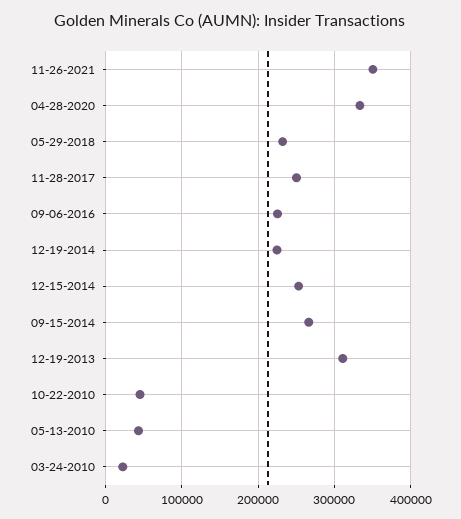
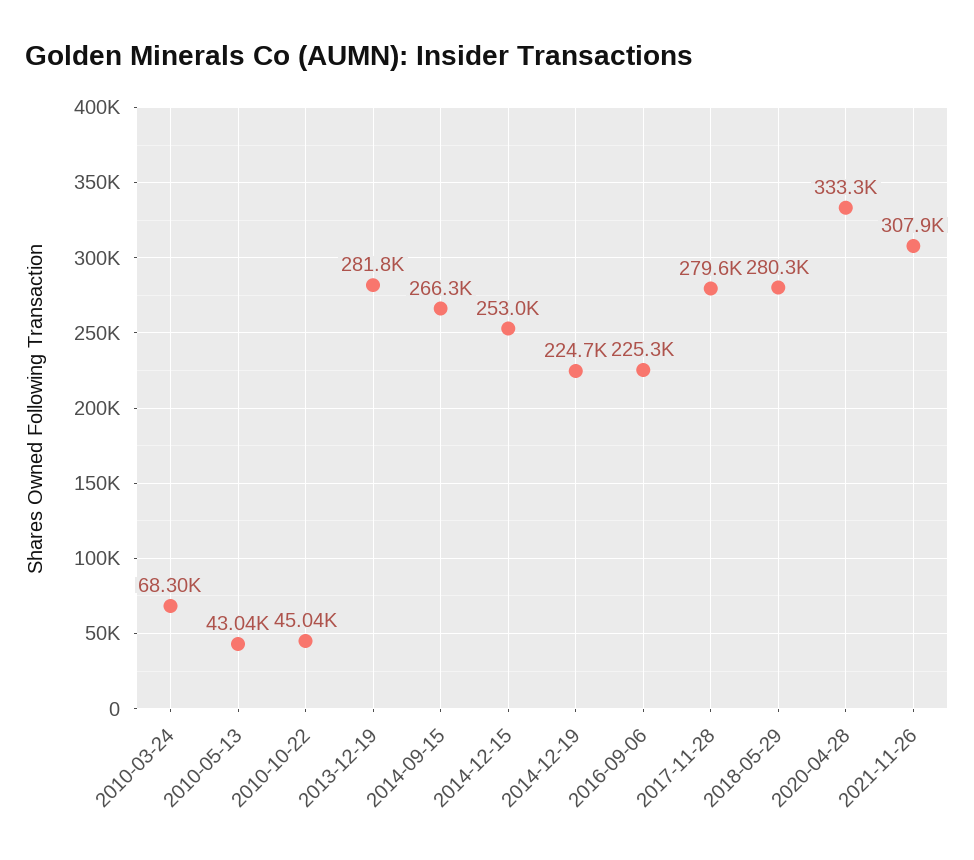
  {
-   "11-26-2021": 350000,
+   "11-26-2021": 307900,
    "04-28-2020": 333300,
-   "05-29-2018": 230000,
+   "05-29-2018": 280300,
-   "11-28-2017": 250000,
+   "11-28-2017": 279600,
    "09-06-2016": 225300,
    "12-19-2014": 224700,
    "12-15-2014": 253000,
    "09-15-2014": 266300,
-   "12-19-2013": 310000,
+   "12-19-2013": 281800,
    "10-22-2010": 45040,
    "05-13-2010": 43040,
-   "03-24-2010": 20000
+   "03-24-2010": 68300
  }

